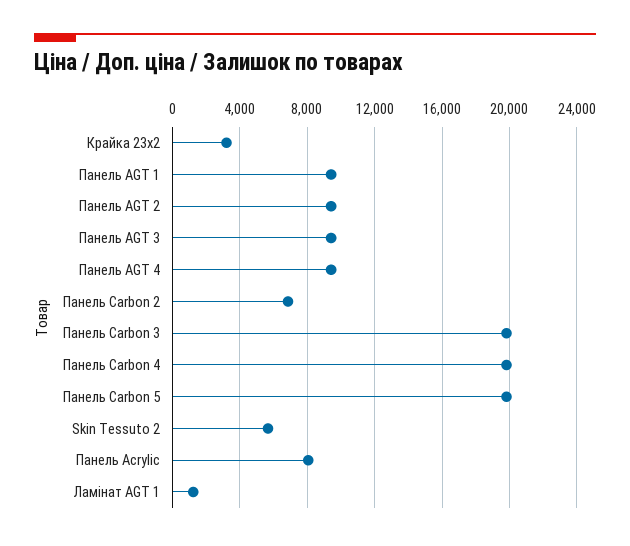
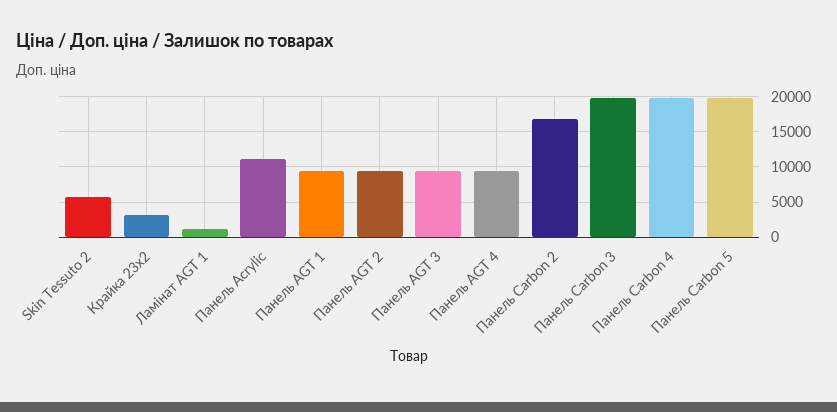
  {
    "Крайка 23x2": 3000,
    "Панель AGT 1": 9500,
    "Панель AGT 2": 9500,
    "Панель AGT 3": 9500,
    "Панель AGT 4": 9500,
-   "Панель Carbon 2": 7000,
+   "Панель Carbon 2": 17000,
    "Панель Carbon 3": 20000,
    "Панель Carbon 4": 20000,
    "Панель Carbon 5": 20000,
    "Skin Tessuto 2": 5500,
-   "Панель Acrylic": 8000,
+   "Панель Acrylic": 11000,
    "Ламінат AGT 1": 1000
  }

